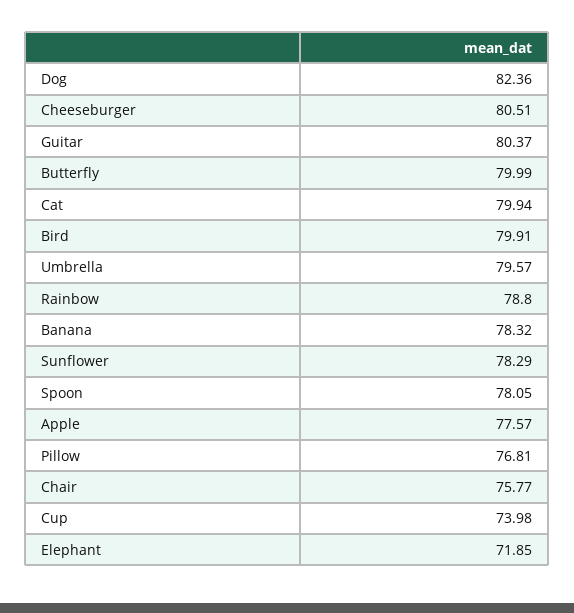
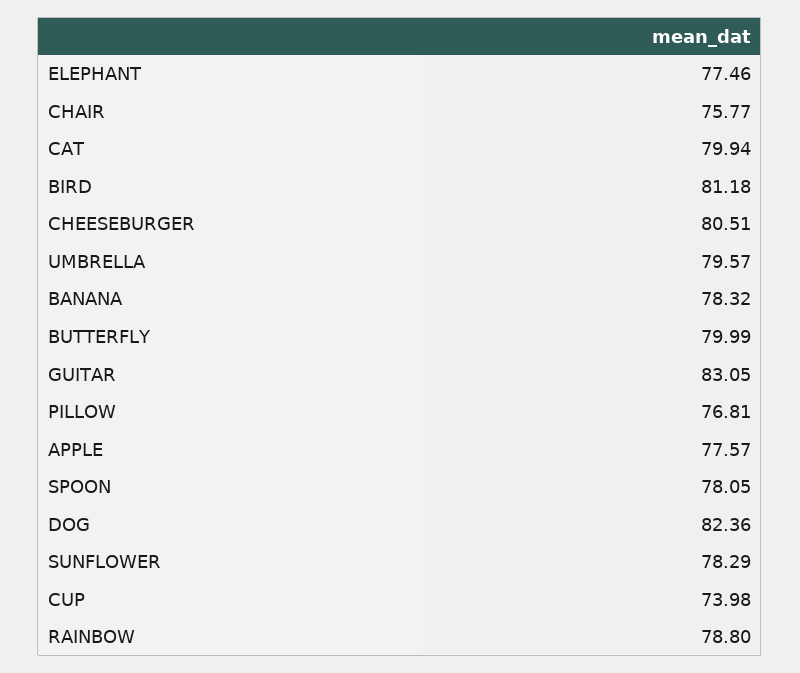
  {
    "Dog": 82.36,
    "Cheeseburger": 80.51,
-   "Guitar": 80.37,
+   "Guitar": 83.05,
    "Butterfly": 79.99,
    "Cat": 79.94,
-   "Bird": 79.91,
+   "Bird": 81.18,
    "Umbrella": 79.57,
    "Rainbow": 78.8,
    "Banana": 78.32,
    "Sunflower": 78.29,
    "Spoon": 78.05,
    "Apple": 77.57,
    "Pillow": 76.81,
    "Chair": 75.77,
    "Cup": 73.98,
-   "Elephant": 71.85
+   "Elephant": 77.46
  }

